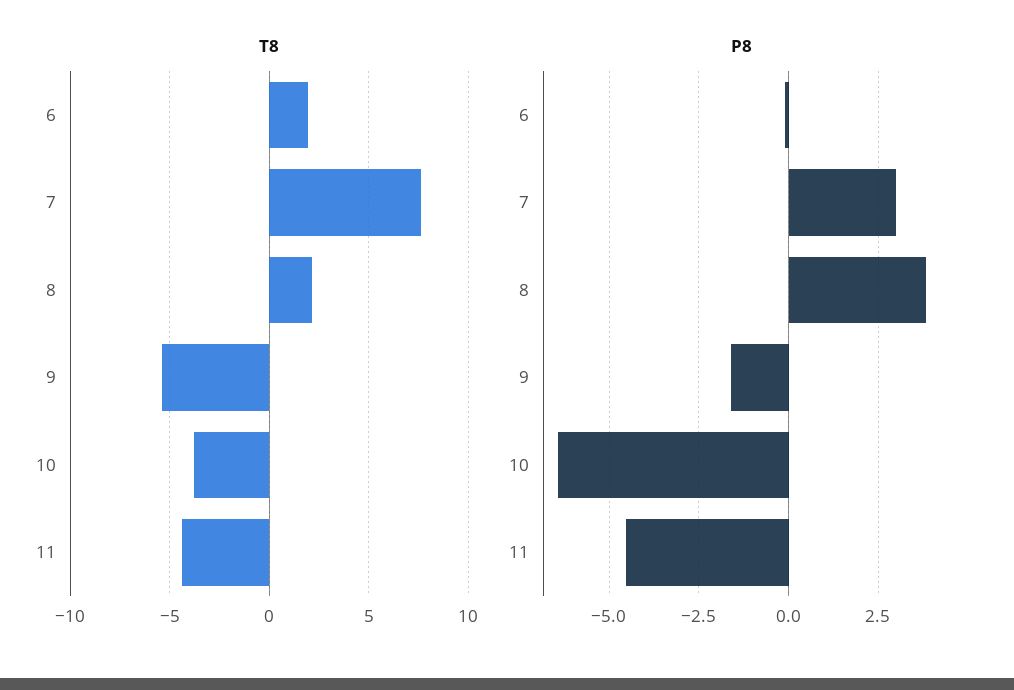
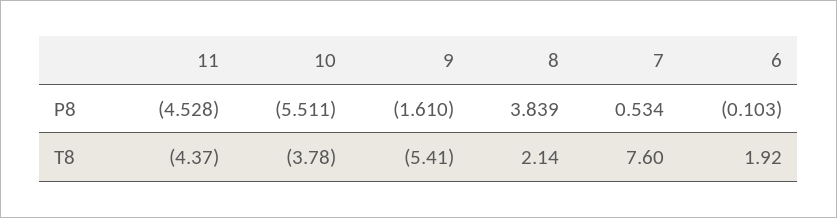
  {
    "T8": {
      "6": 1.92,
      "7": 7.6,
      "8": 2.14,
      "9": -5.41,
      "10": -3.78,
      "11": -4.37
    },
    "P8": {
      "6": -0.103,
-     "7": 3,
+     "7": 0.534,
      "8": 3.839,
      "9": -1.61,
-     "10": -6.5,
+     "10": -5.511,
      "11": -4.528
    }
  }

